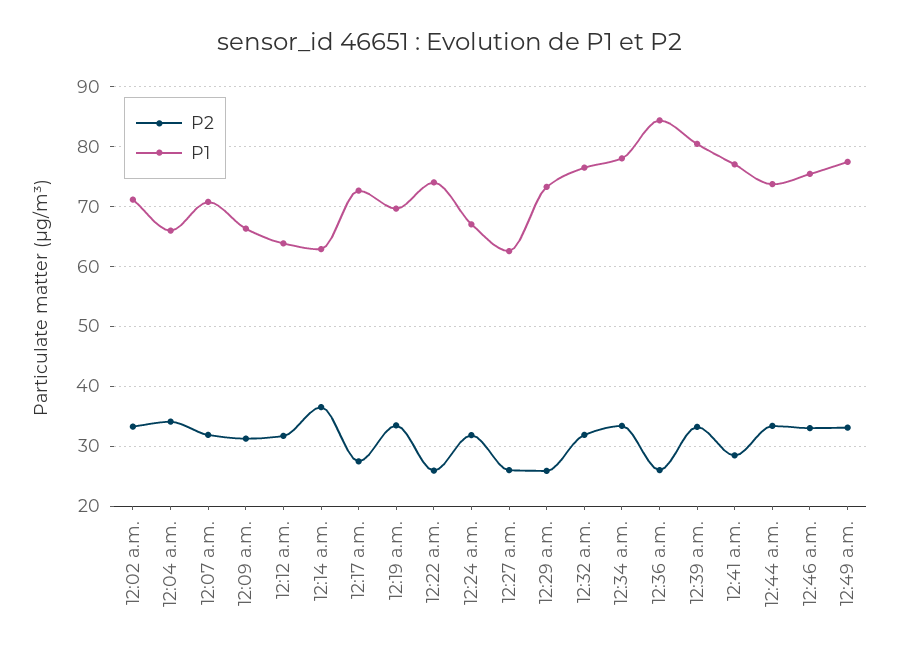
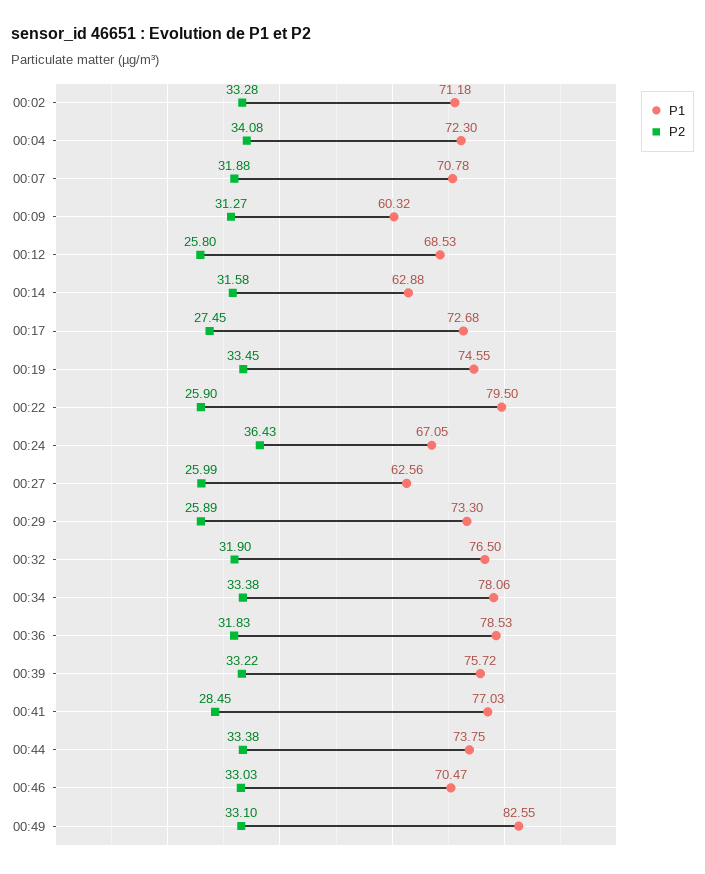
  {
    "P2": {
      "12:02 a.m.": 33.28,
      "12:04 a.m.": 34.08,
      "12:07 a.m.": 31.88,
      "12:09 a.m.": 31.27,
-     "12:12 a.m.": 32,
+     "12:12 a.m.": 25.8,
-     "12:14 a.m.": 36,
+     "12:14 a.m.": 31.58,
      "12:17 a.m.": 27.45,
      "12:19 a.m.": 33.45,
      "12:22 a.m.": 25.9,
-     "12:24 a.m.": 32,
+     "12:24 a.m.": 36.43,
      "12:27 a.m.": 25.99,
      "12:29 a.m.": 25.89,
      "12:32 a.m.": 31.9,
      "12:34 a.m.": 33.38,
-     "12:36 a.m.": 26,
+     "12:36 a.m.": 31.83,
      "12:39 a.m.": 33.22,
      "12:41 a.m.": 28.45,
      "12:44 a.m.": 33.38,
      "12:46 a.m.": 33.03,
      "12:49 a.m.": 33.1
    },
    "P1": {
      "12:02 a.m.": 71.18,
-     "12:04 a.m.": 66,
+     "12:04 a.m.": 72.3,
      "12:07 a.m.": 70.78,
-     "12:09 a.m.": 66,
+     "12:09 a.m.": 60.32,
-     "12:12 a.m.": 64,
+     "12:12 a.m.": 68.53,
      "12:14 a.m.": 62.88,
      "12:17 a.m.": 72.68,
-     "12:19 a.m.": 70,
+     "12:19 a.m.": 74.55,
-     "12:22 a.m.": 74,
+     "12:22 a.m.": 79.5,
      "12:24 a.m.": 67.05,
      "12:27 a.m.": 62.56,
      "12:29 a.m.": 73.3,
      "12:32 a.m.": 76.5,
      "12:34 a.m.": 78.06,
-     "12:36 a.m.": 84,
+     "12:36 a.m.": 78.53,
-     "12:39 a.m.": 80,
+     "12:39 a.m.": 75.72,
      "12:41 a.m.": 77.03,
      "12:44 a.m.": 73.75,
-     "12:46 a.m.": 76,
+     "12:46 a.m.": 70.47,
-     "12:49 a.m.": 78
+     "12:49 a.m.": 82.55
    }
  }

